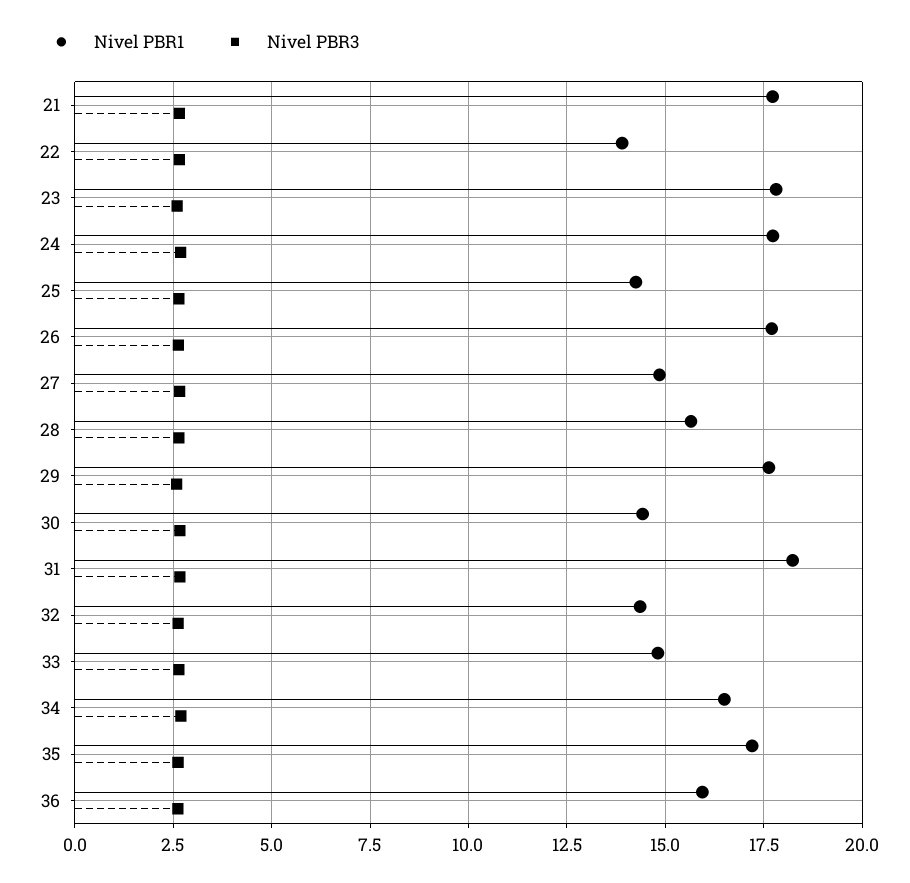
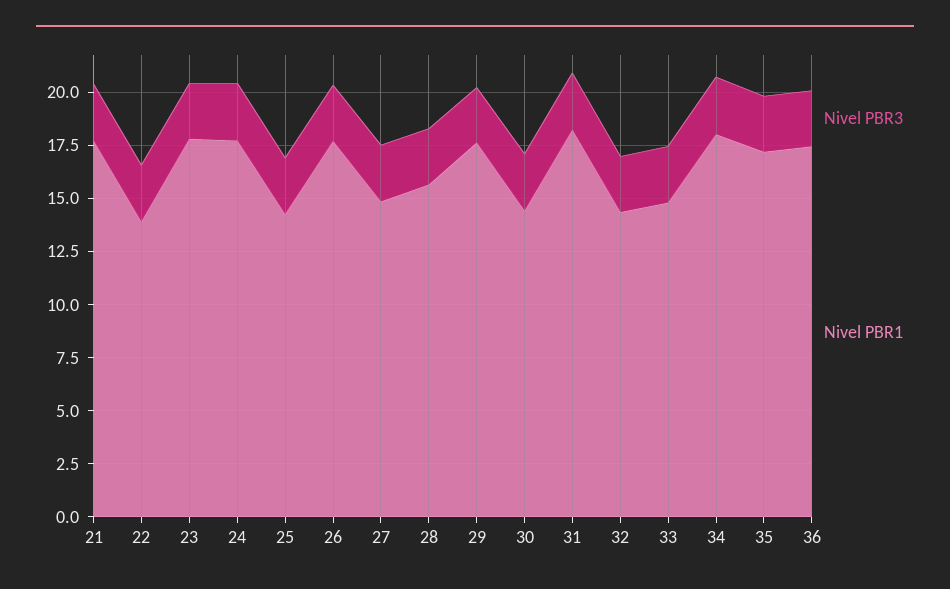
  {
    "Nivel PBR1": {
      "21": 17.75,
      "22": 14,
      "23": 17.75,
      "24": 17.75,
      "25": 14.25,
      "26": 17.75,
      "27": 14.75,
      "28": 15.75,
      "29": 17.75,
      "30": 14.5,
      "31": 18.25,
      "32": 14.25,
      "33": 14.75,
-     "34": 16.5,
+     "34": 18,
      "35": 17.25,
-     "36": 16
+     "36": 17.5
    },
    "Nivel PBR3": {
      "21": 2.75,
      "22": 2.75,
      "23": 2.5,
      "24": 2.75,
      "25": 2.75,
      "26": 2.75,
      "27": 2.75,
      "28": 2.75,
      "29": 2.5,
      "30": 2.75,
      "31": 2.75,
      "32": 2.75,
      "33": 2.75,
      "34": 2.75,
      "35": 2.5,
      "36": 2.5
    }
  }

